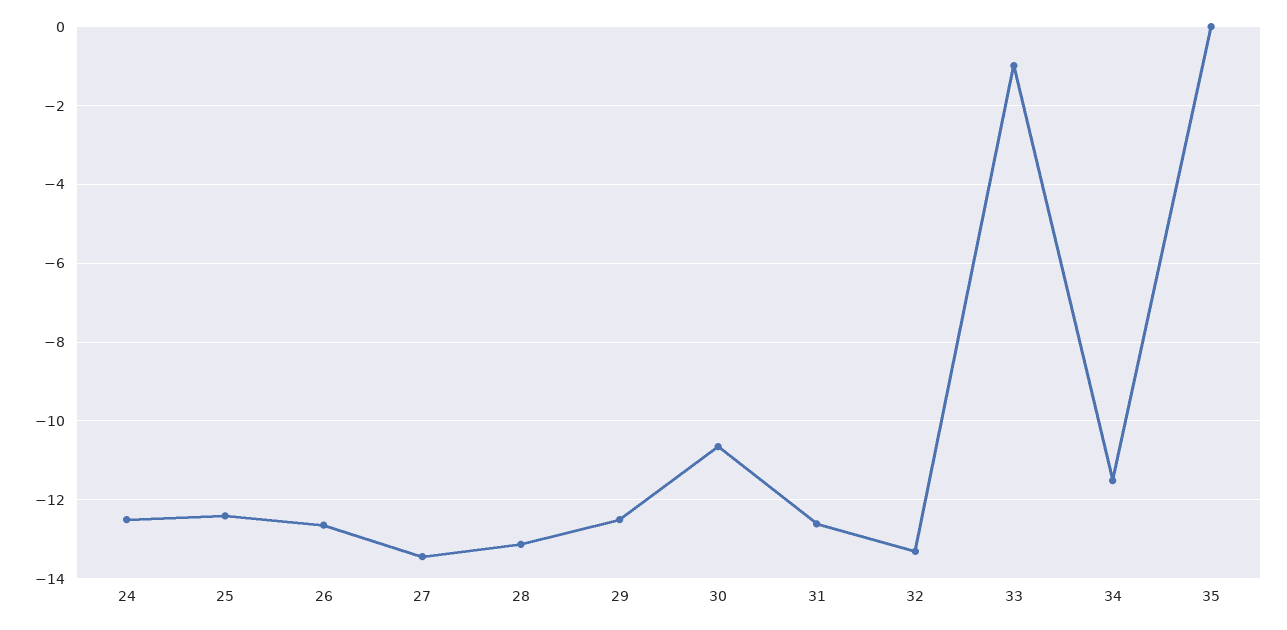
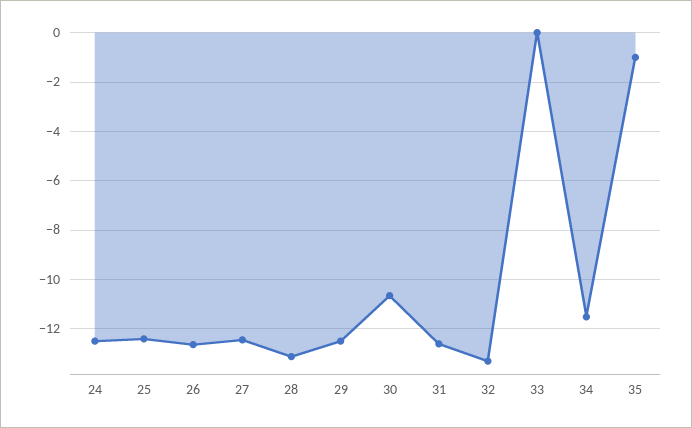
  {
    "24": -12.6,
    "25": -12.4,
    "26": -12.6,
-   "27": -13.4,
+   "27": -12.5,
    "28": -13.2,
    "29": -12.6,
    "30": -10.6,
    "31": -12.6,
    "32": -13.4,
-   "33": -1,
+   "33": 0,
    "34": -11.6,
-   "35": 0
+   "35": -1
  }

